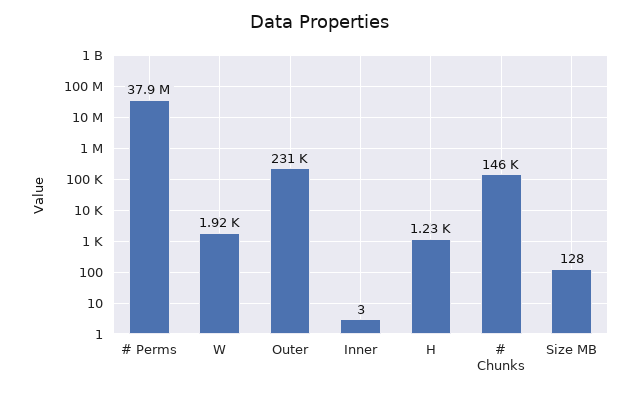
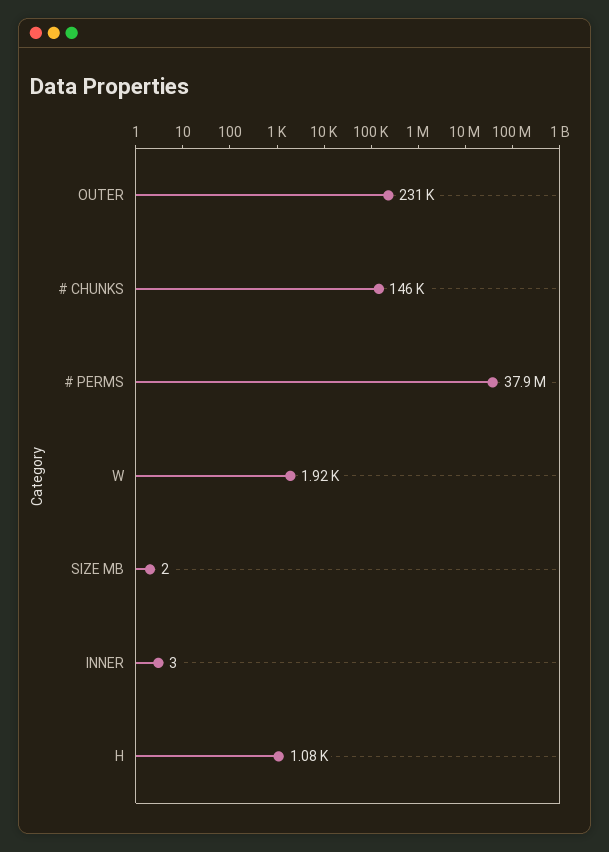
  {
    "# Perms": 37900000,
    "W": 1920,
    "Outer": 231000,
    "Inner": 3,
-   "H": 1230,
+   "H": 1080,
    "# Chunks": 146000,
-   "Size MB": 128
+   "Size MB": 2
  }

